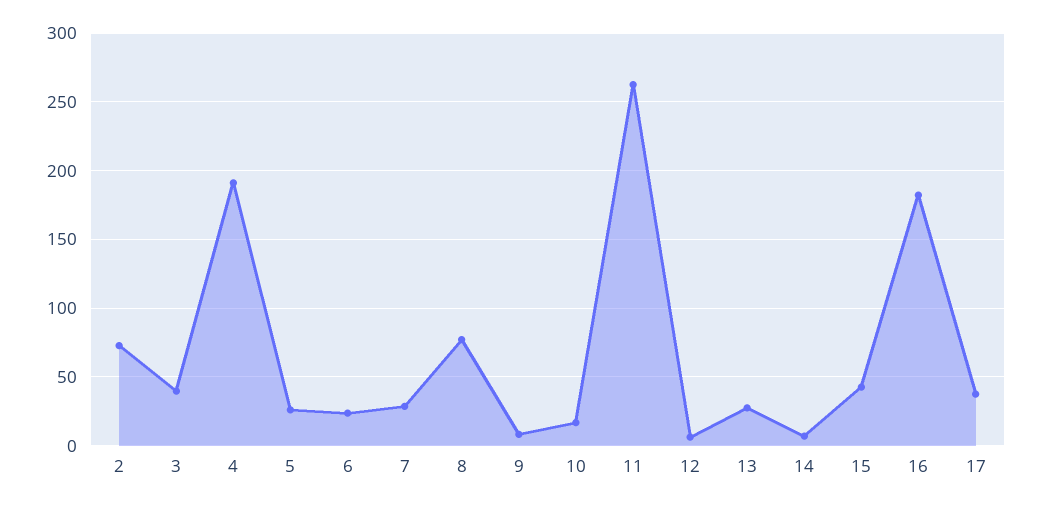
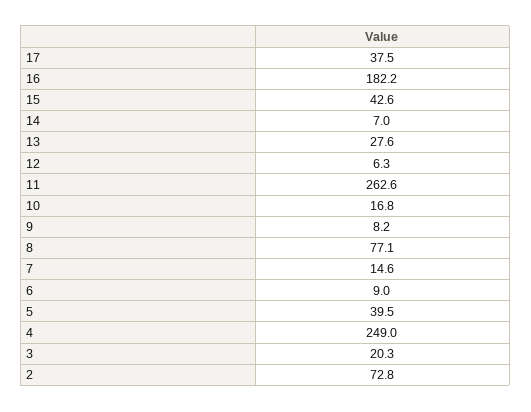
  {
    "2": 72.8,
-   "3": 40,
+   "3": 20.3,
-   "4": 190,
+   "4": 249,
-   "5": 25,
+   "5": 39.5,
-   "6": 25,
+   "6": 9,
-   "7": 30,
+   "7": 14.6,
    "8": 77.1,
    "9": 8.2,
    "10": 16.8,
    "11": 262.6,
    "12": 6.3,
    "13": 27.6,
    "14": 7,
    "15": 42.6,
    "16": 182.2,
    "17": 37.5
  }

